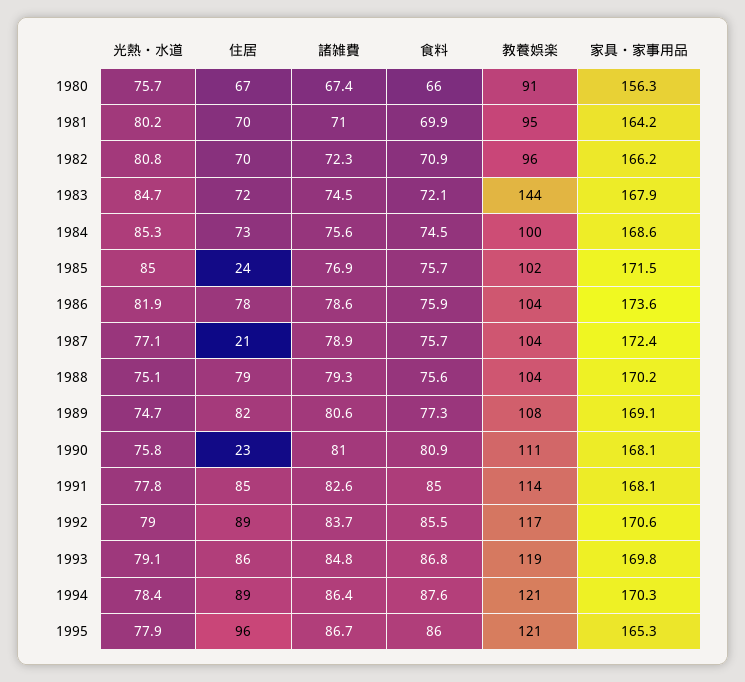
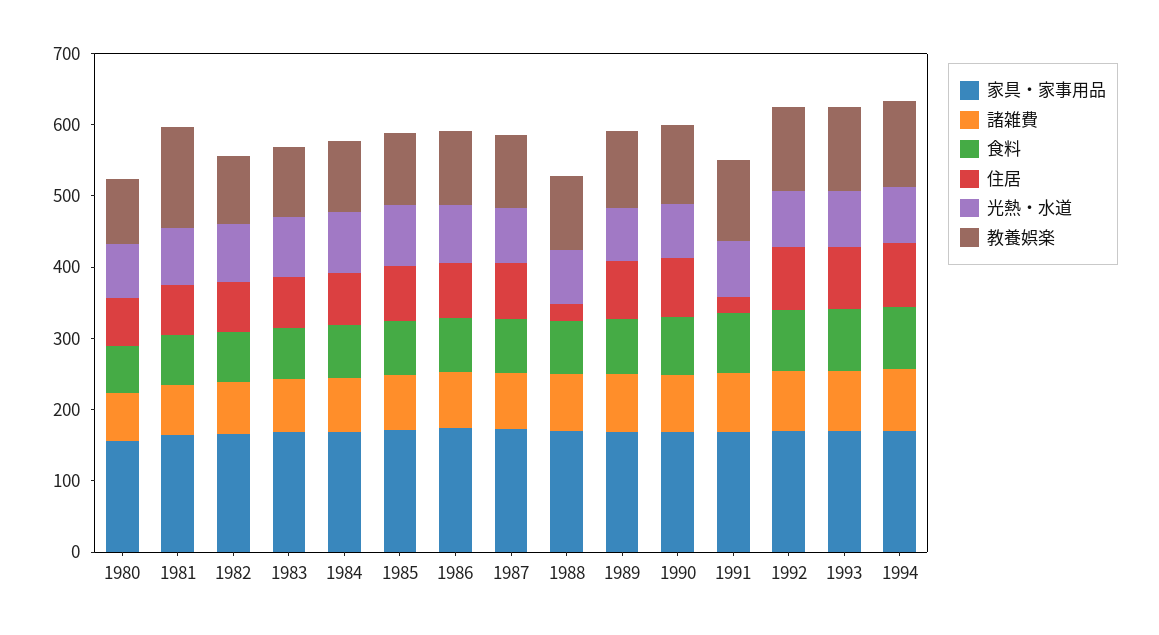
  {
    "光熱・水道": {
      "1980": 75.7,
      "1981": 80.2,
      "1982": 80.8,
      "1983": 84.7,
      "1984": 85.3,
      "1985": 85,
      "1986": 81.9,
      "1987": 77.1,
      "1988": 75.1,
      "1989": 74.7,
      "1990": 75.8,
      "1991": 77.8,
      "1992": 79,
      "1993": 79.1,
-     "1994": 78.4,
+     "1994": 78.4
-     "1995": 77.9
    },
    "住居": {
      "1980": 67,
      "1981": 70,
      "1982": 70,
      "1983": 72,
      "1984": 73,
-     "1985": 24,
+     "1985": 80,
      "1986": 78,
-     "1987": 21,
+     "1987": 80,
-     "1988": 79,
+     "1988": 20,
      "1989": 82,
-     "1990": 23,
+     "1990": 80,
-     "1991": 85,
+     "1991": 20,
      "1992": 89,
      "1993": 86,
-     "1994": 89,
+     "1994": 89
-     "1995": 96
    },
    "諸雑費": {
      "1980": 67.4,
      "1981": 71,
      "1982": 72.3,
      "1983": 74.5,
      "1984": 75.6,
      "1985": 76.9,
      "1986": 78.6,
      "1987": 78.9,
      "1988": 79.3,
      "1989": 80.6,
      "1990": 81,
      "1991": 82.6,
      "1992": 83.7,
      "1993": 84.8,
-     "1994": 86.4,
+     "1994": 86.4
-     "1995": 86.7
    },
    "食料": {
      "1980": 66,
      "1981": 69.9,
      "1982": 70.9,
      "1983": 72.1,
      "1984": 74.5,
      "1985": 75.7,
      "1986": 75.9,
      "1987": 75.7,
      "1988": 75.6,
      "1989": 77.3,
      "1990": 80.9,
      "1991": 85,
      "1992": 85.5,
      "1993": 86.8,
-     "1994": 87.6,
+     "1994": 87.6
-     "1995": 86
    },
    "教養娯楽": {
      "1980": 91,
-     "1981": 95,
+     "1981": 140,
      "1982": 96,
-     "1983": 144,
+     "1983": 100,
      "1984": 100,
      "1985": 102,
      "1986": 104,
      "1987": 104,
      "1988": 104,
      "1989": 108,
      "1990": 111,
      "1991": 114,
      "1992": 117,
      "1993": 119,
-     "1994": 121,
+     "1994": 121
-     "1995": 121
    },
    "家具・家事用品": {
      "1980": 156.3,
      "1981": 164.2,
      "1982": 166.2,
      "1983": 167.9,
      "1984": 168.6,
      "1985": 171.5,
      "1986": 173.6,
      "1987": 172.4,
      "1988": 170.2,
      "1989": 169.1,
      "1990": 168.1,
      "1991": 168.1,
      "1992": 170.6,
      "1993": 169.8,
-     "1994": 170.3,
+     "1994": 170.3
-     "1995": 165.3
    }
  }

